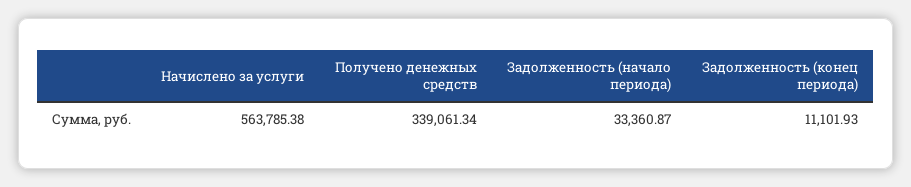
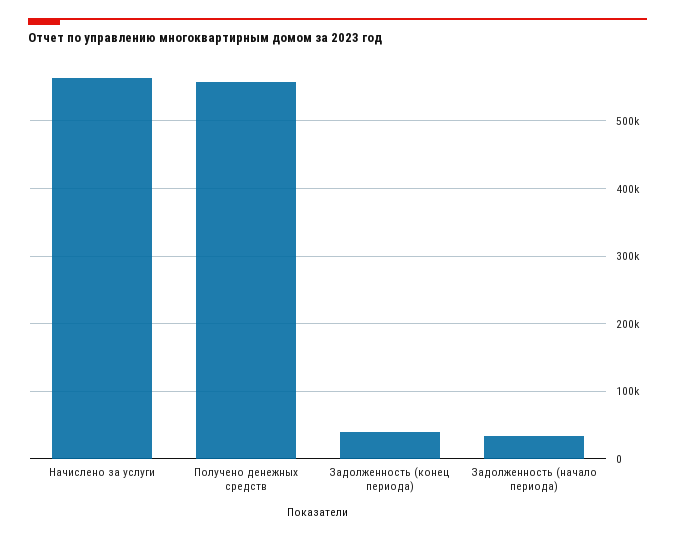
  {
    "Начислено за услуги": 563785.38,
-   "Получено денежных средств": 339061.34,
+   "Получено денежных средств": 560000,
    "Задолженность (начало периода)": 33360.87,
-   "Задолженность (конец периода)": 11101.93
+   "Задолженность (конец периода)": 40000
  }

